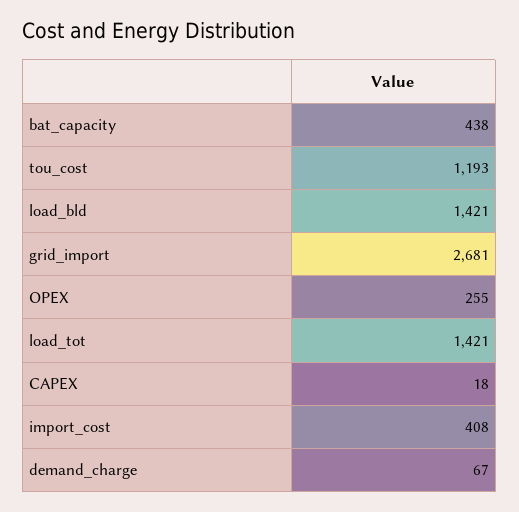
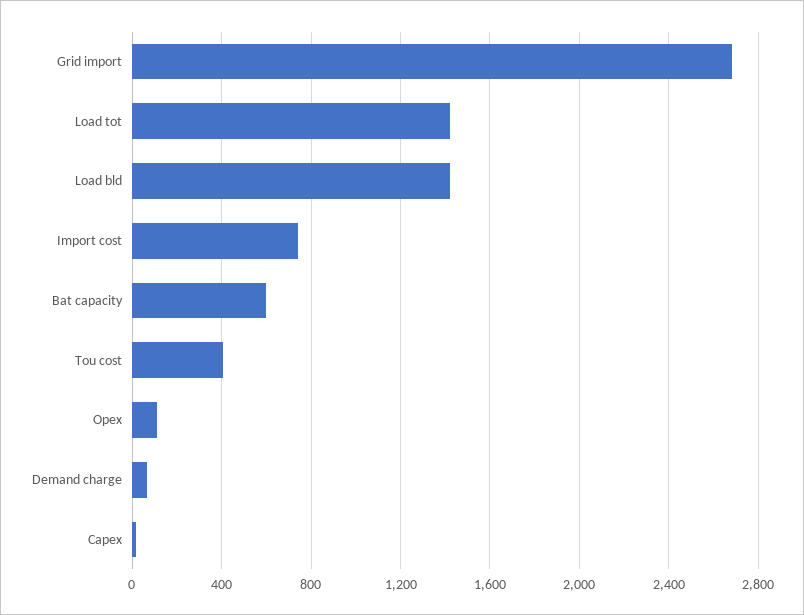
  {
-   "bat_capacity": 438,
+   "bat_capacity": 600,
-   "tou_cost": 1193,
+   "tou_cost": 400,
    "load_bld": 1421,
    "grid_import": 2681,
-   "OPEX": 255,
+   "OPEX": 100,
    "load_tot": 1421,
    "CAPEX": 18,
-   "import_cost": 408,
+   "import_cost": 750,
    "demand_charge": 67
  }

